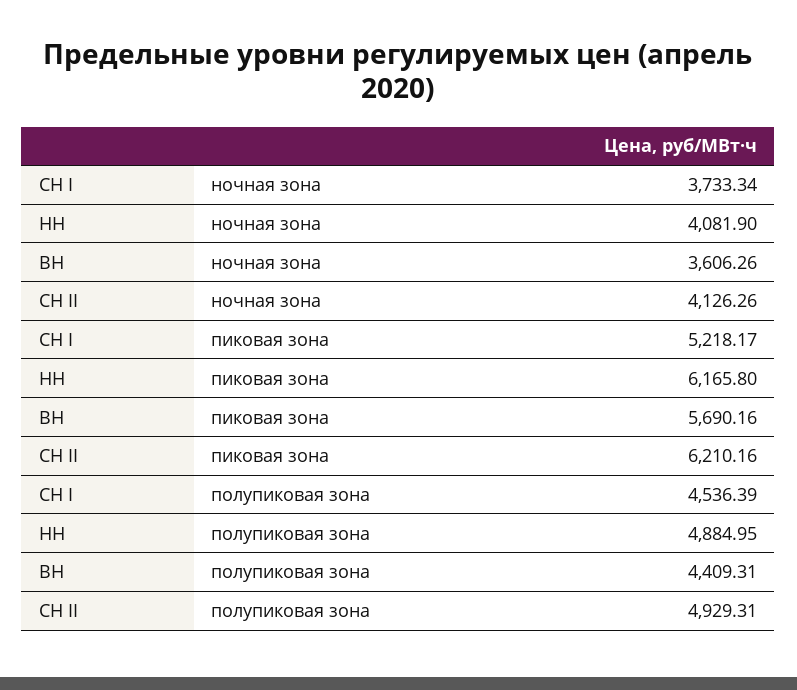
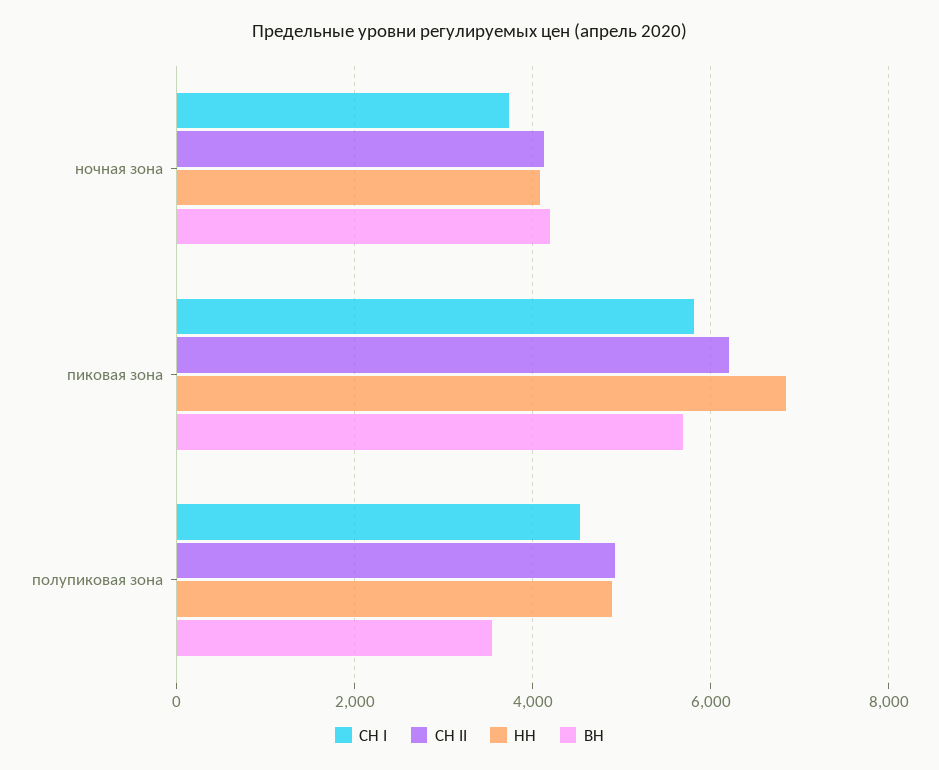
  {
    "СН I": {
      "ночная зона": 3733.34,
-     "пиковая зона": 5218.17,
+     "пиковая зона": 5800,
      "полупиковая зона": 4536.39
    },
    "НН": {
      "ночная зона": 4081.9,
-     "пиковая зона": 6165.8,
+     "пиковая зона": 6800,
      "полупиковая зона": 4884.95
    },
    "ВН": {
-     "ночная зона": 3606.26,
+     "ночная зона": 4200,
      "пиковая зона": 5690.16,
-     "полупиковая зона": 4409.31
+     "полупиковая зона": 3600
    },
    "СН II": {
      "ночная зона": 4126.26,
      "пиковая зона": 6210.16,
      "полупиковая зона": 4929.31
    }
  }

